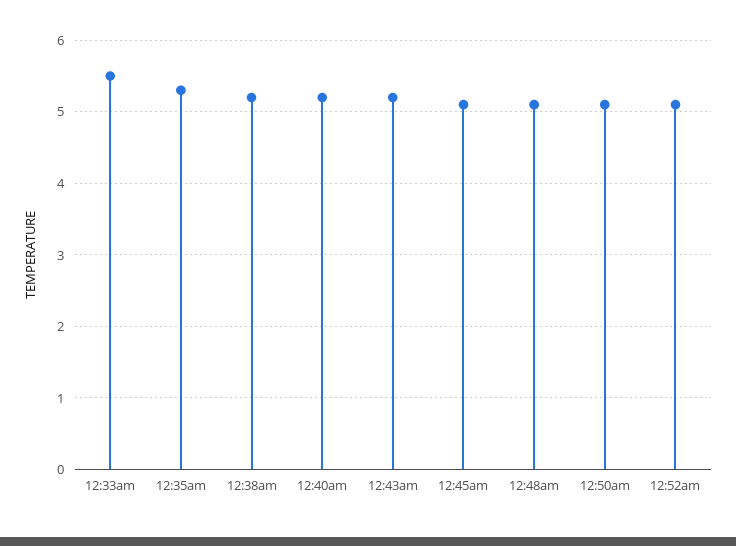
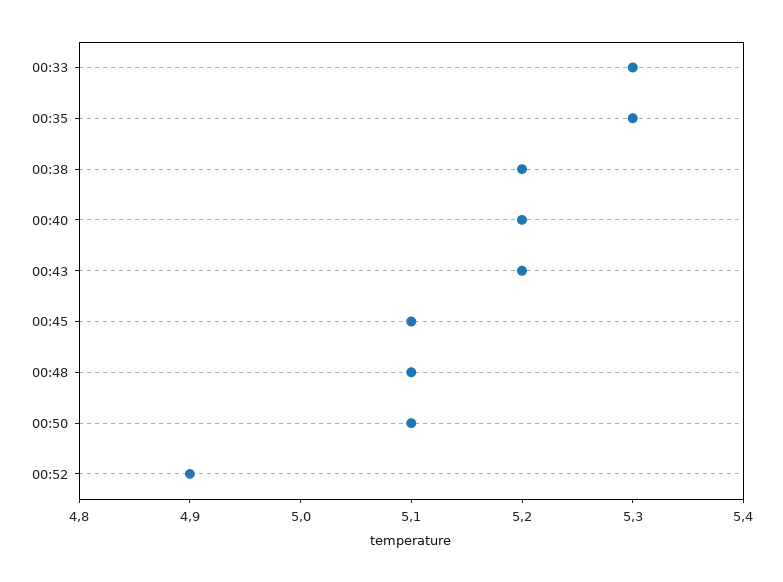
  {
-   "12:33am": 5.5,
+   "12:33am": 5.3,
    "12:35am": 5.3,
    "12:38am": 5.2,
    "12:40am": 5.2,
    "12:43am": 5.2,
    "12:45am": 5.1,
    "12:48am": 5.1,
    "12:50am": 5.1,
-   "12:52am": 5.1
+   "12:52am": 4.9
  }

